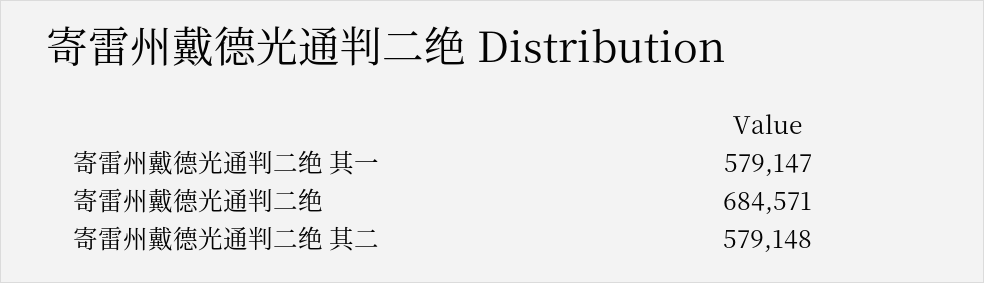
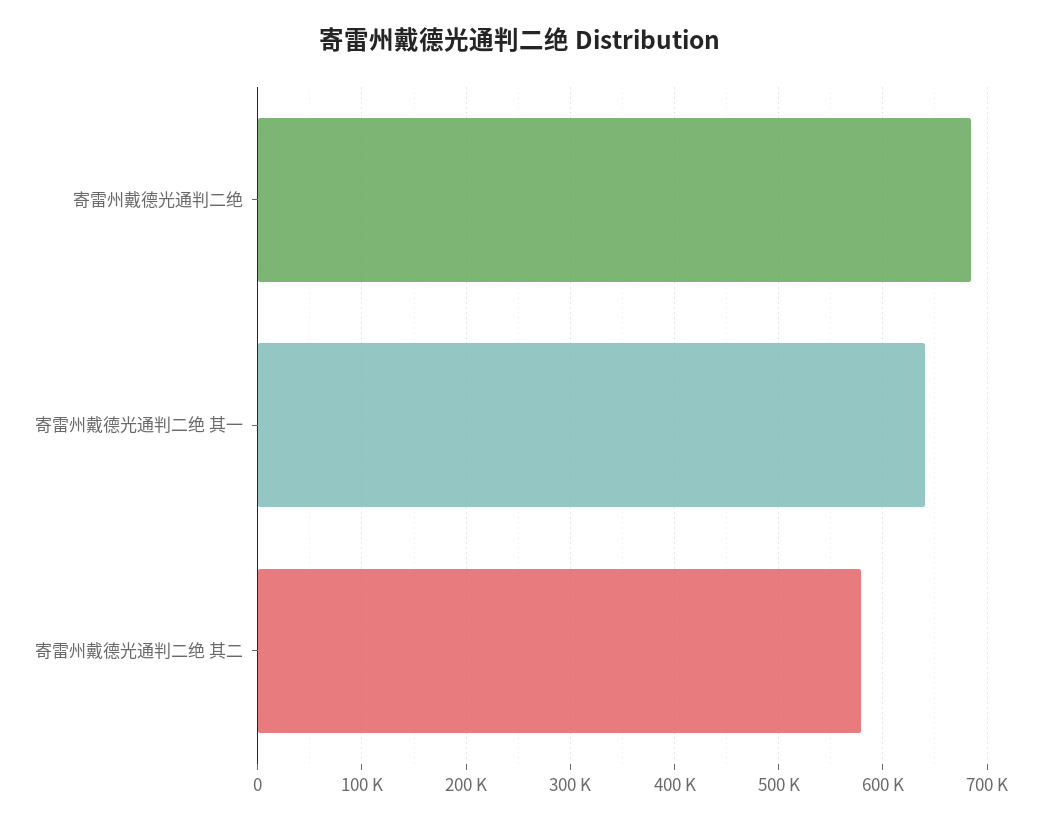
  {
-   "寄雷州戴德光通判二绝 其一": 579147,
+   "寄雷州戴德光通判二绝 其一": 640000,
    "寄雷州戴德光通判二绝": 684571,
    "寄雷州戴德光通判二绝 其二": 579148
  }

